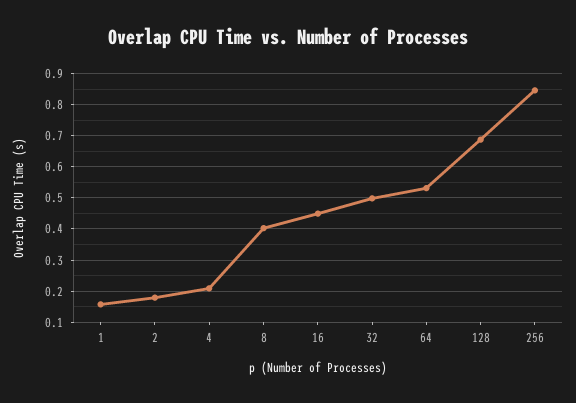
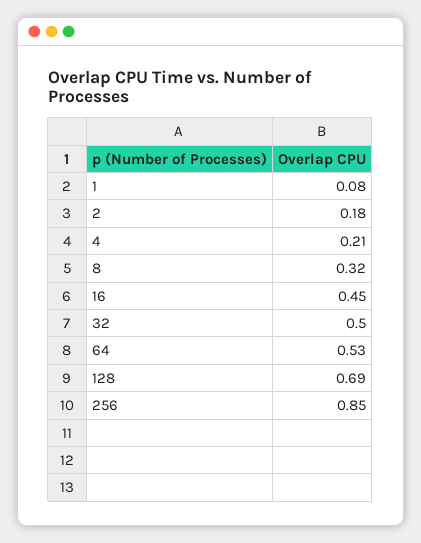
  {
-   "1": 0.16,
+   "1": 0.08,
    "2": 0.18,
    "4": 0.21,
-   "8": 0.4,
+   "8": 0.32,
    "16": 0.45,
    "32": 0.5,
    "64": 0.53,
    "128": 0.69,
    "256": 0.85
  }

